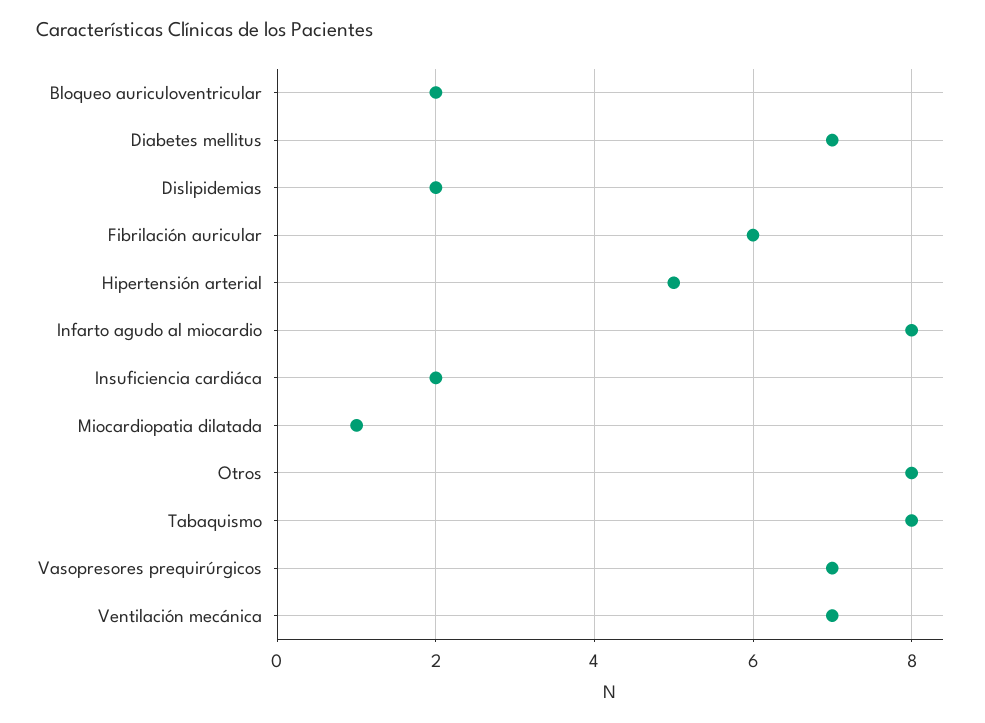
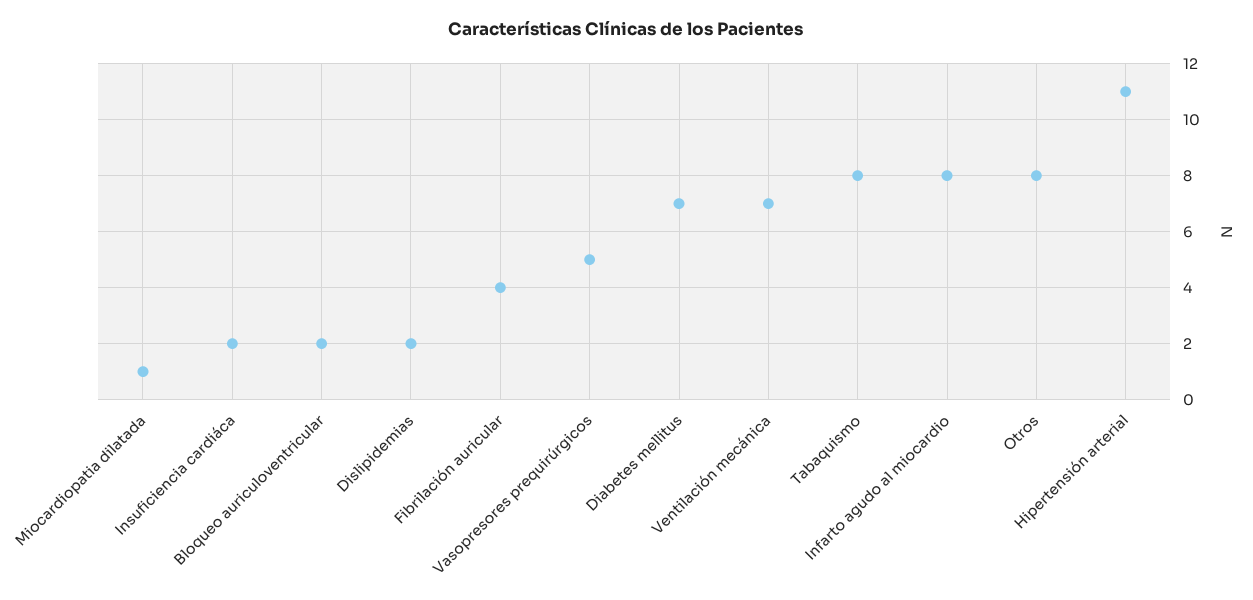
  {
    "Bloqueo auriculoventricular": 2,
    "Diabetes mellitus": 7,
    "Dislipidemias": 2,
-   "Fibrilación auricular": 6,
+   "Fibrilación auricular": 4,
-   "Hipertensión arterial": 5,
+   "Hipertensión arterial": 11,
    "Infarto agudo al miocardio": 8,
    "Insuficiencia cardiáca": 2,
    "Miocardiopatia dilatada": 1,
    "Otros": 8,
    "Tabaquismo": 8,
-   "Vasopresores prequirúrgicos": 7,
+   "Vasopresores prequirúrgicos": 5,
    "Ventilación mecánica": 7
  }

